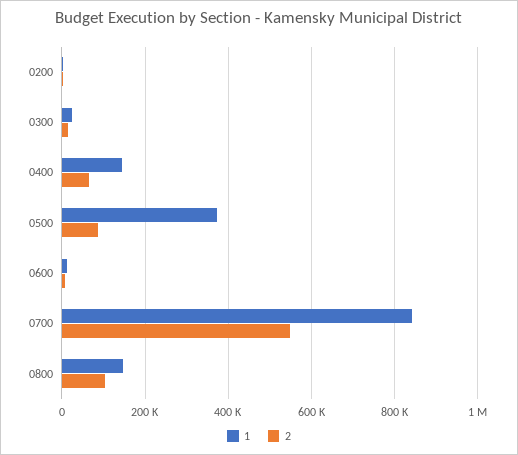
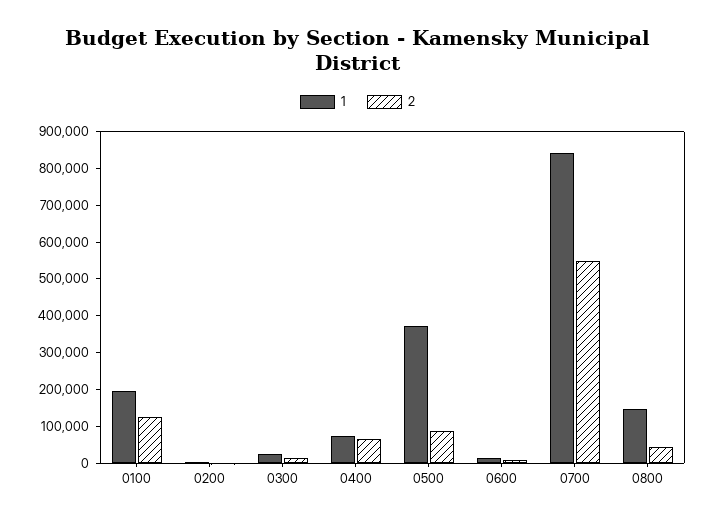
  {
    "1": {
      "0200": 0,
      "0300": 20000,
-     "0400": 140000,
+     "0400": 75000,
      "0500": 380000,
      "0600": 20000,
      "0700": 840000,
-     "0800": 140000
+     "0800": 140000,
+     "0100": 200000
    },
    "2": {
      "0200": 0,
      "0300": 20000,
      "0400": 60000,
      "0500": 80000,
      "0600": 0,
      "0700": 540000,
-     "0800": 100000
+     "0800": 50000,
+     "0100": 125000
    }
  }

